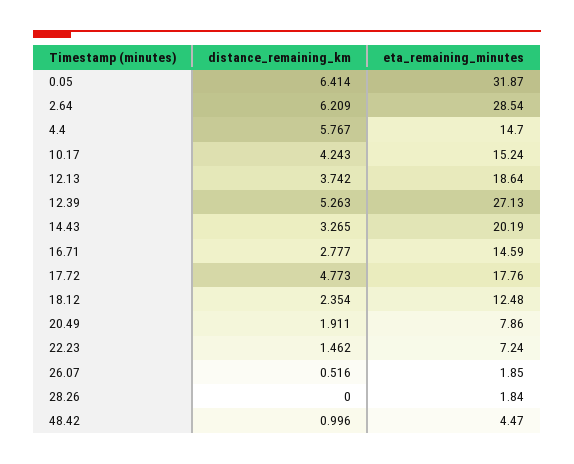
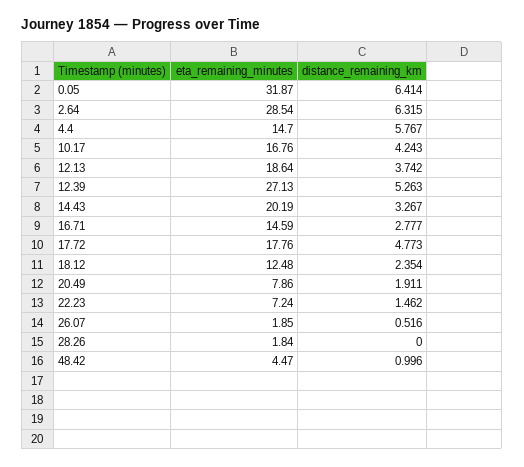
  {
    "distance_remaining_km": {
      "0.05": 6.414,
-     "2.64": 6.209,
+     "2.64": 6.315,
      "4.4": 5.767,
      "10.17": 4.243,
      "12.13": 3.742,
      "12.39": 5.263,
-     "14.43": 3.265,
+     "14.43": 3.267,
      "16.71": 2.777,
      "17.72": 4.773,
      "18.12": 2.354,
      "20.49": 1.911,
      "22.23": 1.462,
      "26.07": 0.516,
      "28.26": 0,
      "48.42": 0.996
    },
    "eta_remaining_minutes": {
      "0.05": 31.87,
      "2.64": 28.54,
      "4.4": 14.7,
-     "10.17": 15.24,
+     "10.17": 16.76,
      "12.13": 18.64,
      "12.39": 27.13,
      "14.43": 20.19,
      "16.71": 14.59,
      "17.72": 17.76,
      "18.12": 12.48,
      "20.49": 7.86,
      "22.23": 7.24,
      "26.07": 1.85,
      "28.26": 1.84,
      "48.42": 4.47
    }
  }

